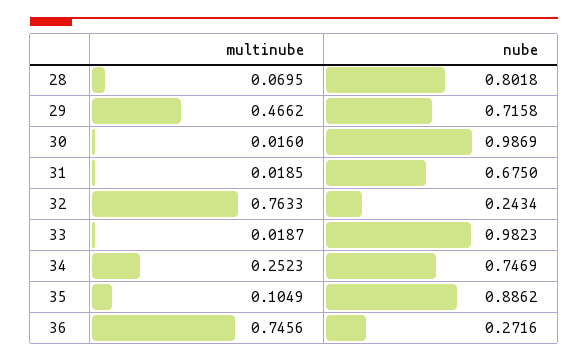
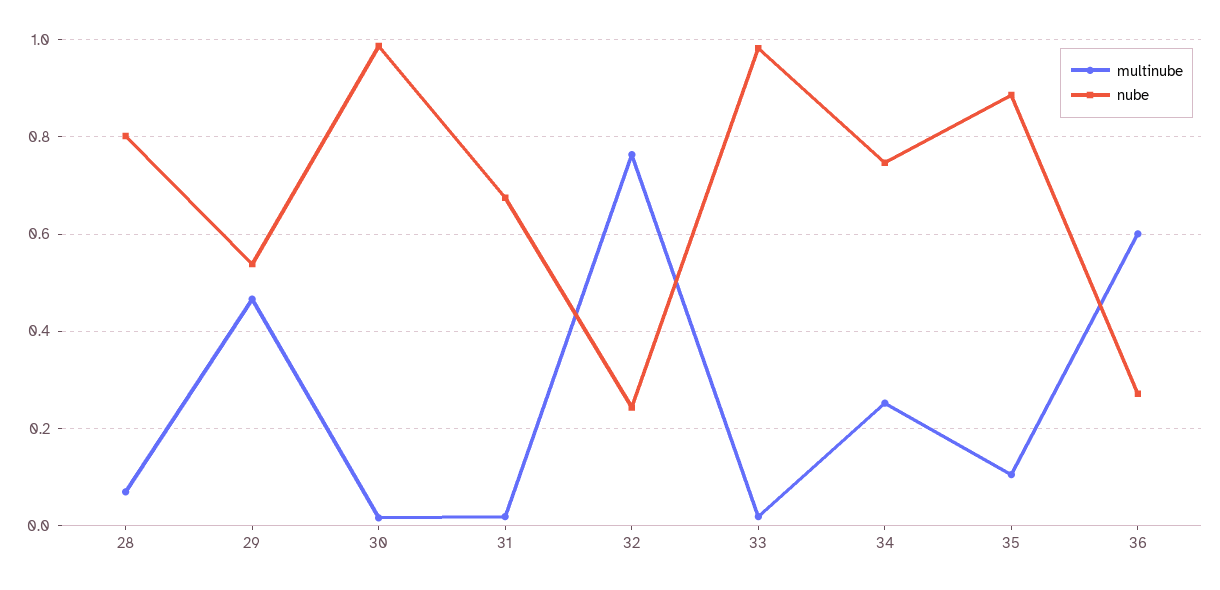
  {
    "multinube": {
      "28": 0.0695,
      "29": 0.4662,
      "30": 0.016,
      "31": 0.0185,
      "32": 0.7633,
      "33": 0.0187,
      "34": 0.2523,
      "35": 0.1049,
-     "36": 0.7456
+     "36": 0.6
    },
    "nube": {
      "28": 0.8018,
-     "29": 0.7158,
+     "29": 0.54,
      "30": 0.9869,
      "31": 0.675,
      "32": 0.2434,
      "33": 0.9823,
      "34": 0.7469,
      "35": 0.8862,
      "36": 0.2716
    }
  }

